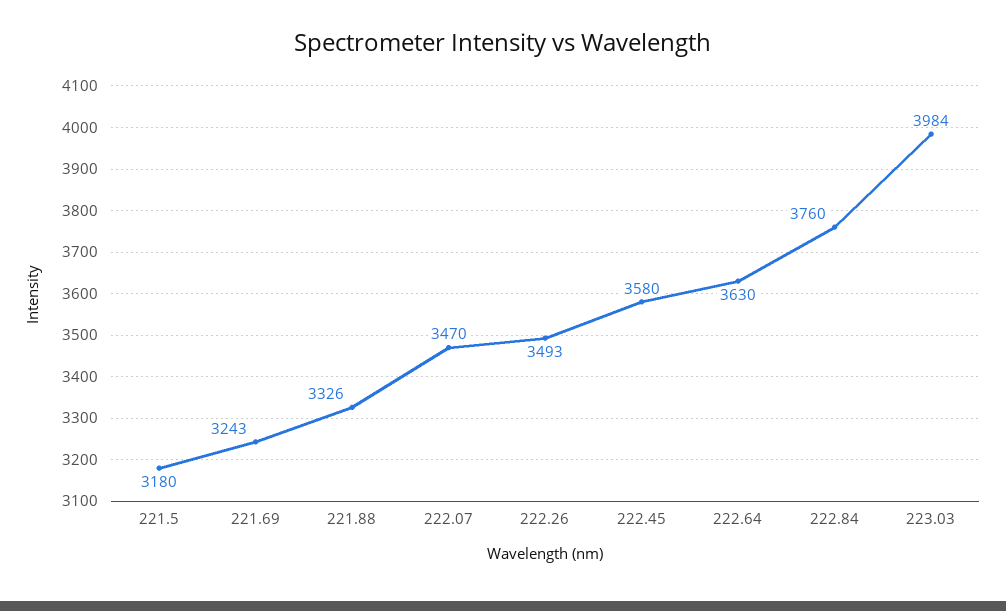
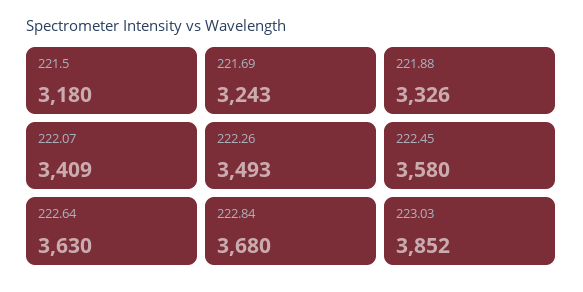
  {
    "221.5": 3180,
    "221.69": 3243,
    "221.88": 3326,
-   "222.07": 3470,
+   "222.07": 3409,
    "222.26": 3493,
    "222.45": 3580,
    "222.64": 3630,
-   "222.84": 3760,
+   "222.84": 3680,
-   "223.03": 3984
+   "223.03": 3852
  }

